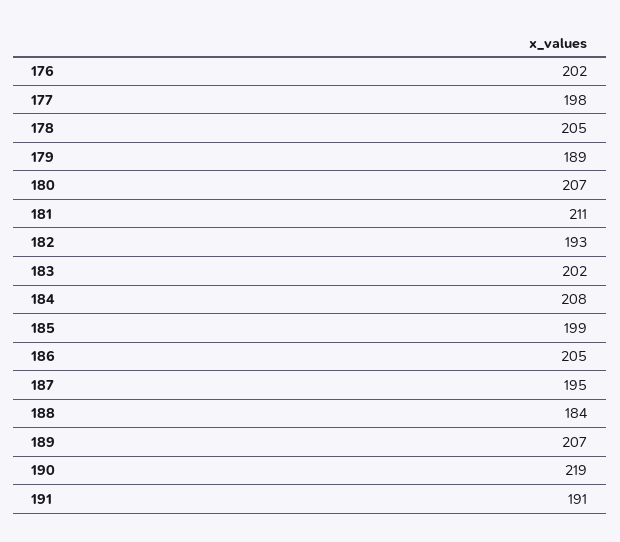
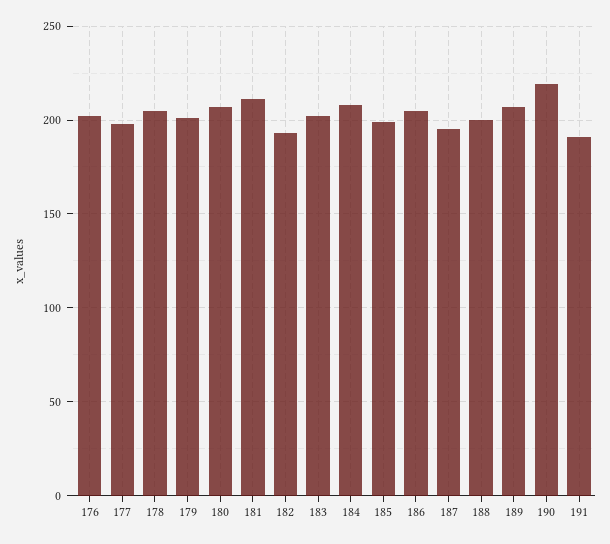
  {
    "176": 202,
    "177": 198,
    "178": 205,
-   "179": 189,
+   "179": 200,
    "180": 207,
    "181": 211,
    "182": 193,
    "183": 202,
    "184": 208,
    "185": 199,
    "186": 205,
    "187": 195,
-   "188": 184,
+   "188": 200,
    "189": 207,
    "190": 219,
    "191": 191
  }

